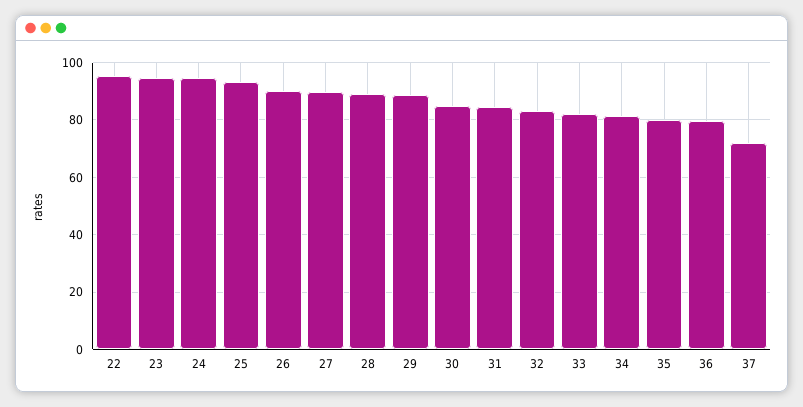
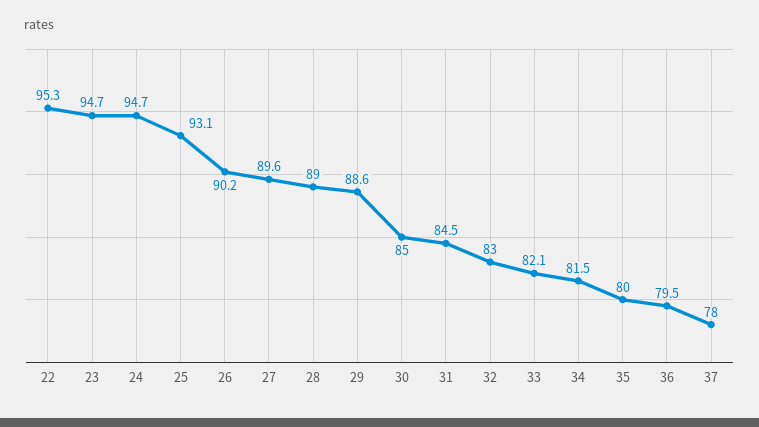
  {
    "22": 95.3,
    "23": 94.7,
    "24": 94.7,
    "25": 93.1,
    "26": 90.2,
    "27": 89.6,
    "28": 89,
    "29": 88.6,
    "30": 85,
    "31": 84.5,
    "32": 83,
    "33": 82.1,
    "34": 81.5,
    "35": 80,
    "36": 79.5,
-   "37": 72.5
+   "37": 78
  }

